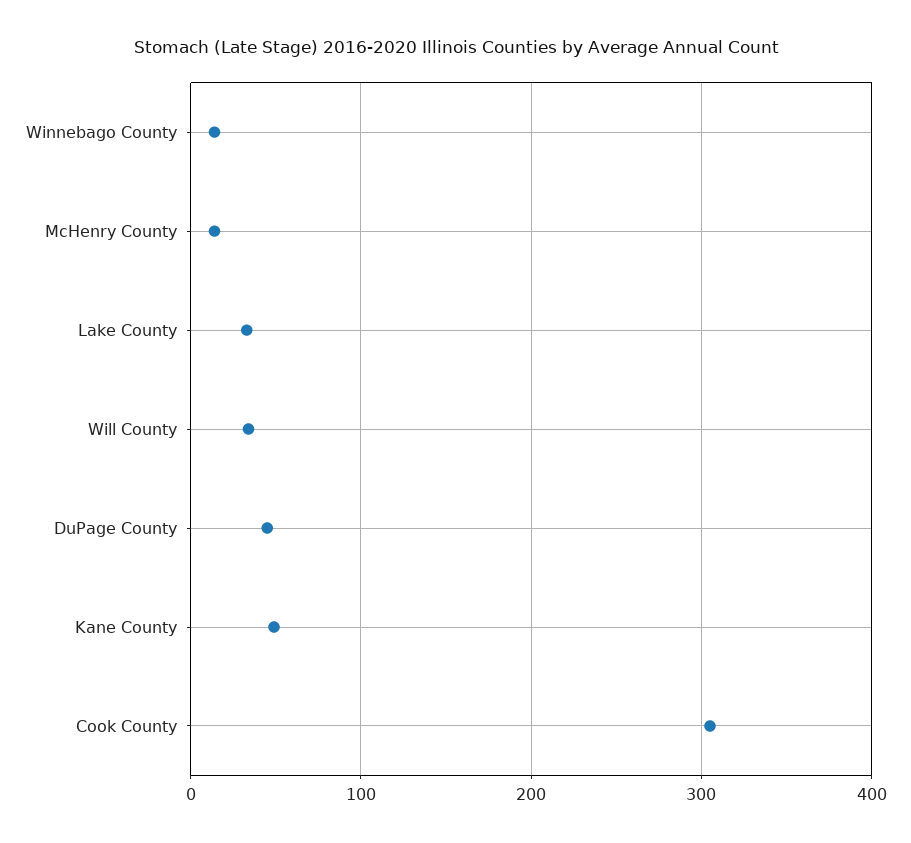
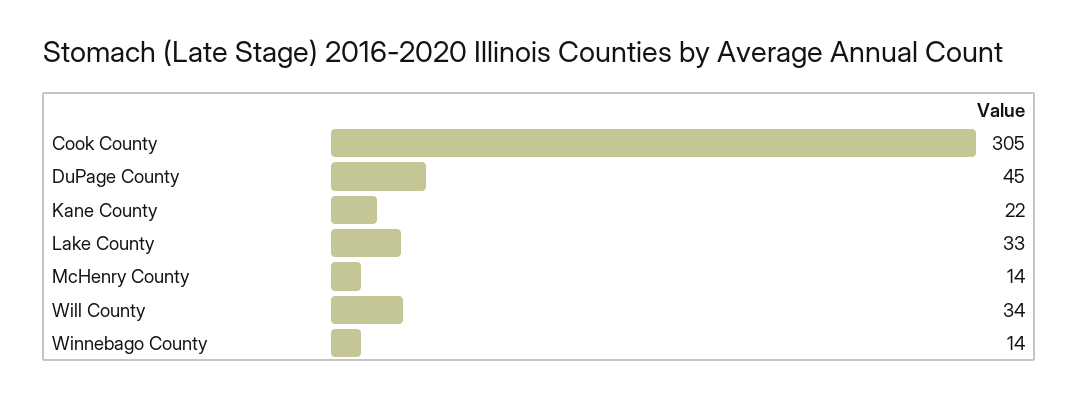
  {
    "Winnebago County": 14,
    "McHenry County": 14,
    "Lake County": 33,
    "Will County": 34,
    "DuPage County": 45,
-   "Kane County": 50,
+   "Kane County": 22,
    "Cook County": 305
  }

